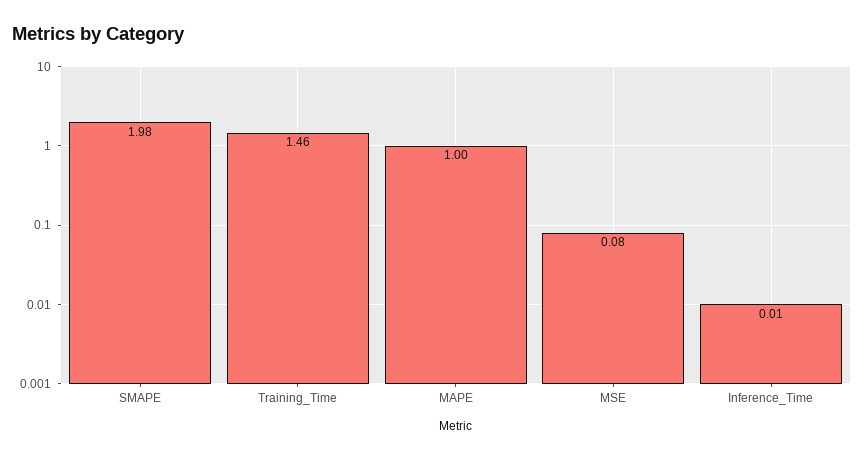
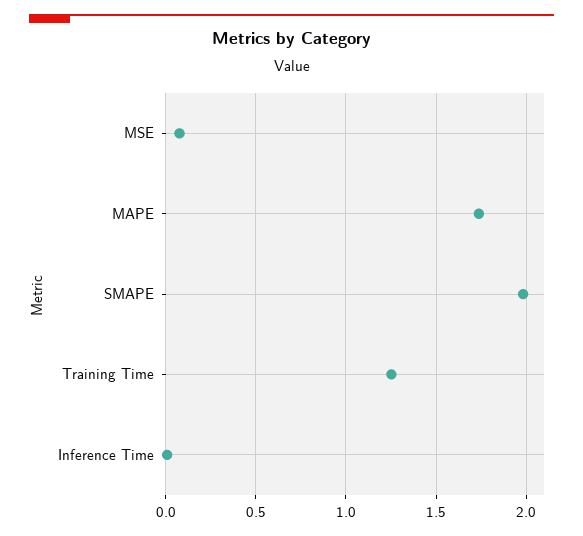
  {
    "SMAPE": 1.98,
-   "Training_Time": 1.46,
+   "Training_Time": 1.25,
-   "MAPE": 1,
+   "MAPE": 1.75,
    "MSE": 0.08,
    "Inference_Time": 0.01
  }

